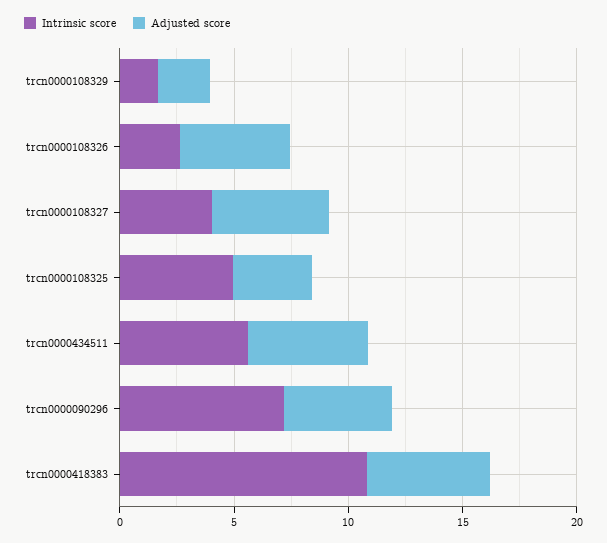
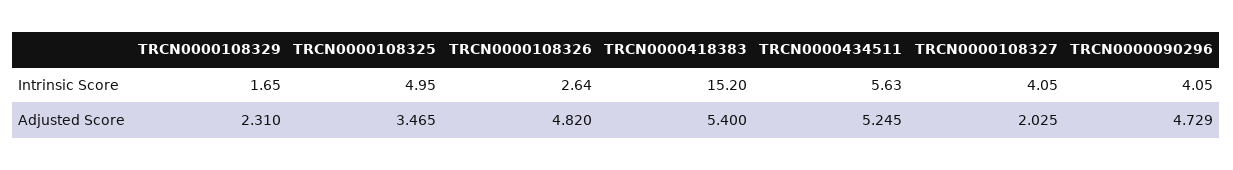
  {
    "Intrinsic score": {
      "trcn0000108329": 1.65,
      "trcn0000108326": 2.64,
      "trcn0000108327": 4.05,
      "trcn0000108325": 4.95,
      "trcn0000434511": 5.63,
-     "trcn0000090296": 7,
+     "trcn0000090296": 4.05,
-     "trcn0000418383": 11
+     "trcn0000418383": 15.2
    },
    "Adjusted score": {
      "trcn0000108329": 2.31,
      "trcn0000108326": 4.82,
-     "trcn0000108327": 5,
+     "trcn0000108327": 2.025,
      "trcn0000108325": 3.465,
      "trcn0000434511": 5.245,
      "trcn0000090296": 4.729,
      "trcn0000418383": 5.4
    }
  }

